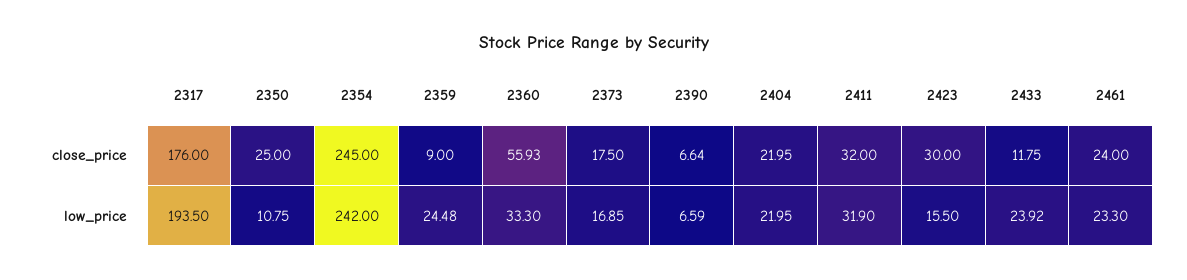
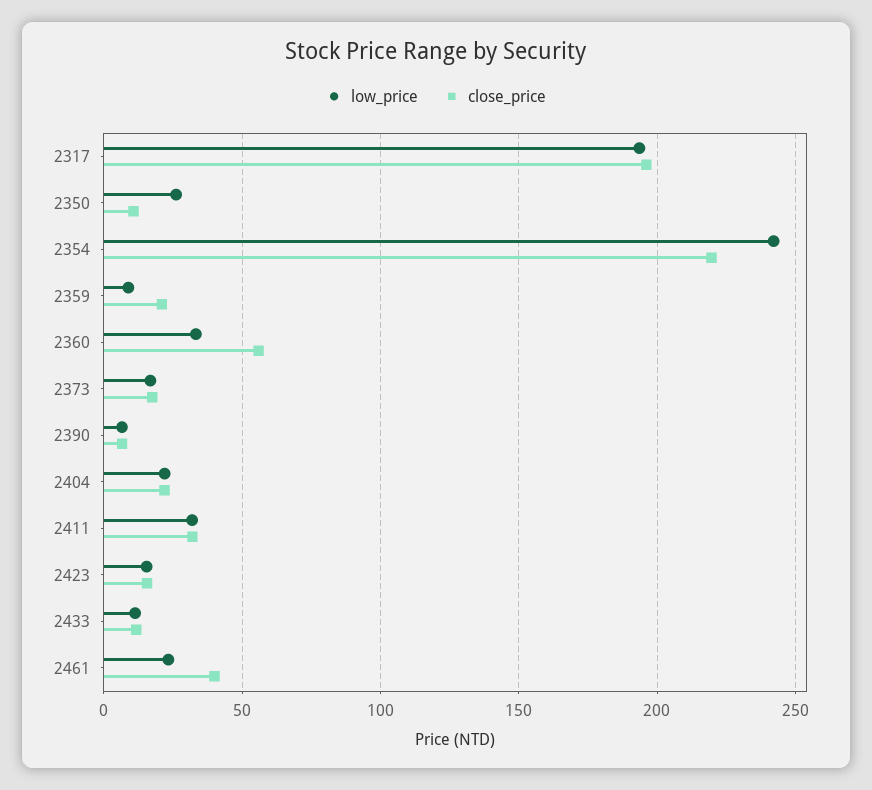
  {
    "close_price": {
-     "2317": 176,
+     "2317": 195,
-     "2350": 25,
+     "2350": 10,
-     "2354": 245,
+     "2354": 220,
-     "2359": 9,
+     "2359": 20,
      "2360": 55.93,
      "2373": 17.5,
      "2390": 6.64,
      "2404": 21.95,
      "2411": 32,
-     "2423": 30,
+     "2423": 15,
      "2433": 11.75,
-     "2461": 24
+     "2461": 40
    },
    "low_price": {
      "2317": 193.5,
-     "2350": 10.75,
+     "2350": 25,
      "2354": 242,
-     "2359": 24.48,
+     "2359": 10,
      "2360": 33.3,
      "2373": 16.85,
      "2390": 6.59,
      "2404": 21.95,
      "2411": 31.9,
      "2423": 15.5,
-     "2433": 23.92,
+     "2433": 10,
      "2461": 23.3
    }
  }

